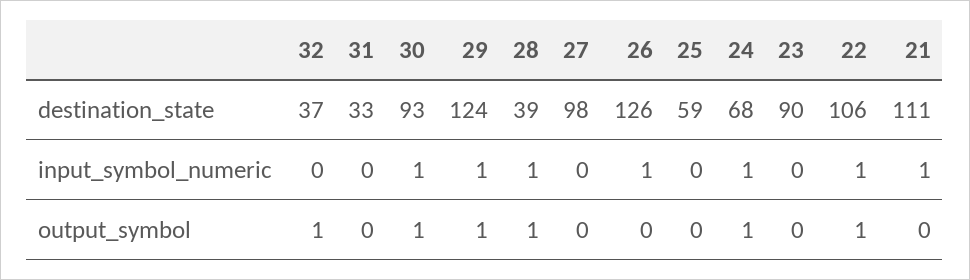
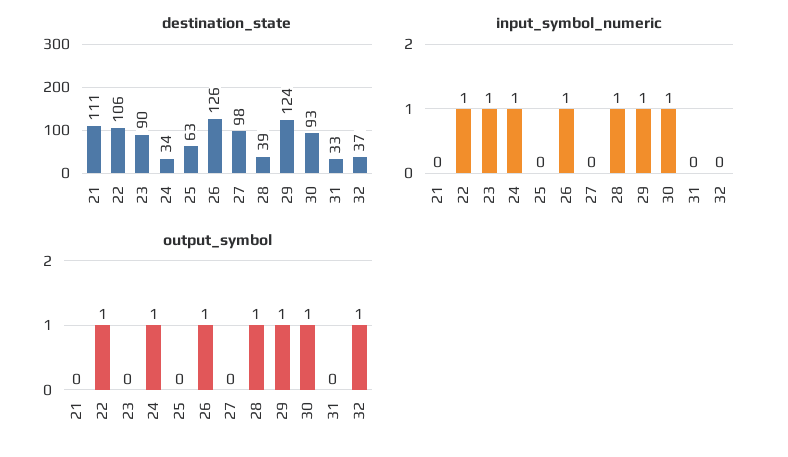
  {
    "destination_state": {
      "32": 37,
      "31": 33,
      "30": 93,
      "29": 124,
      "28": 39,
      "27": 98,
      "26": 126,
-     "25": 59,
+     "25": 63,
-     "24": 68,
+     "24": 34,
      "23": 90,
      "22": 106,
      "21": 111
    },
    "input_symbol_numeric": {
      "32": 0,
      "31": 0,
      "30": 1,
      "29": 1,
      "28": 1,
      "27": 0,
      "26": 1,
      "25": 0,
      "24": 1,
-     "23": 0,
+     "23": 1,
      "22": 1,
-     "21": 1
+     "21": 0
    },
    "output_symbol": {
      "32": 1,
      "31": 0,
      "30": 1,
      "29": 1,
      "28": 1,
      "27": 0,
-     "26": 0,
+     "26": 1,
      "25": 0,
      "24": 1,
      "23": 0,
      "22": 1,
      "21": 0
    }
  }

